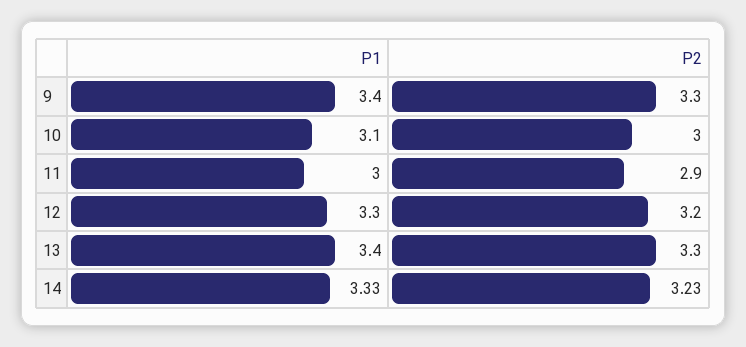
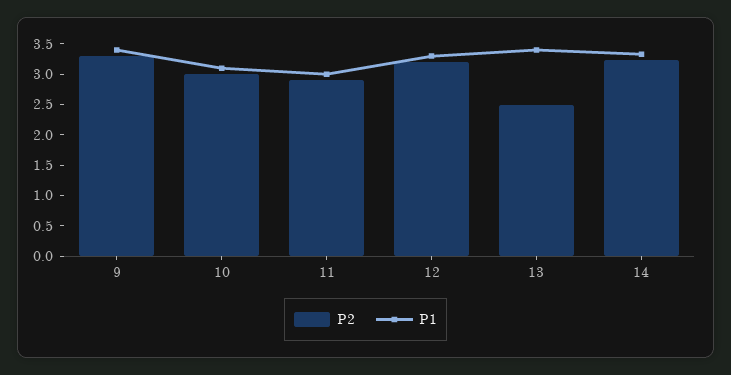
  {
    "P1": {
      "9": 3.4,
      "10": 3.1,
      "11": 3,
      "12": 3.3,
      "13": 3.4,
      "14": 3.33
    },
    "P2": {
      "9": 3.3,
      "10": 3,
      "11": 2.9,
      "12": 3.2,
-     "13": 3.3,
+     "13": 2.5,
      "14": 3.23
    }
  }

